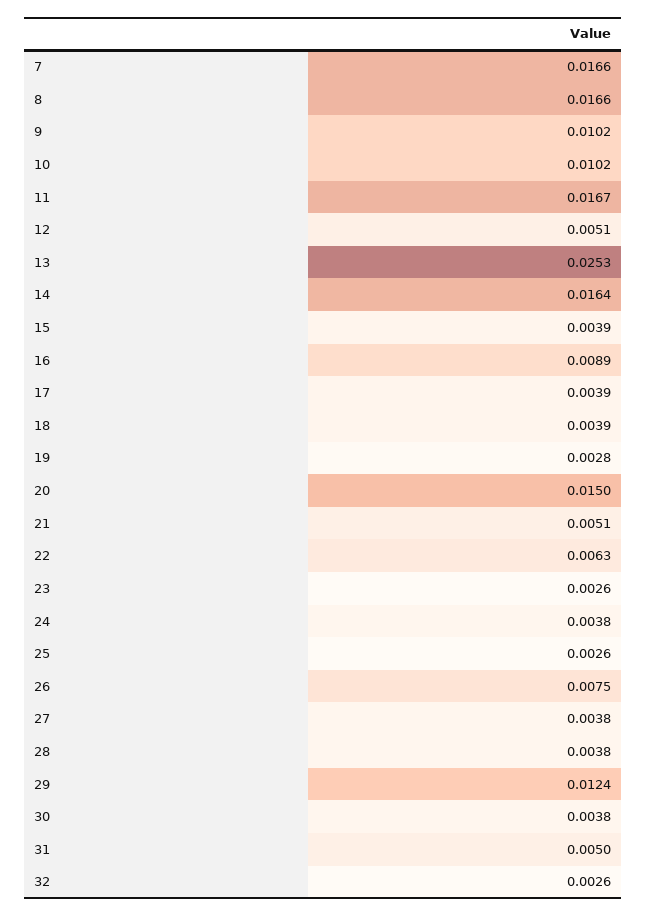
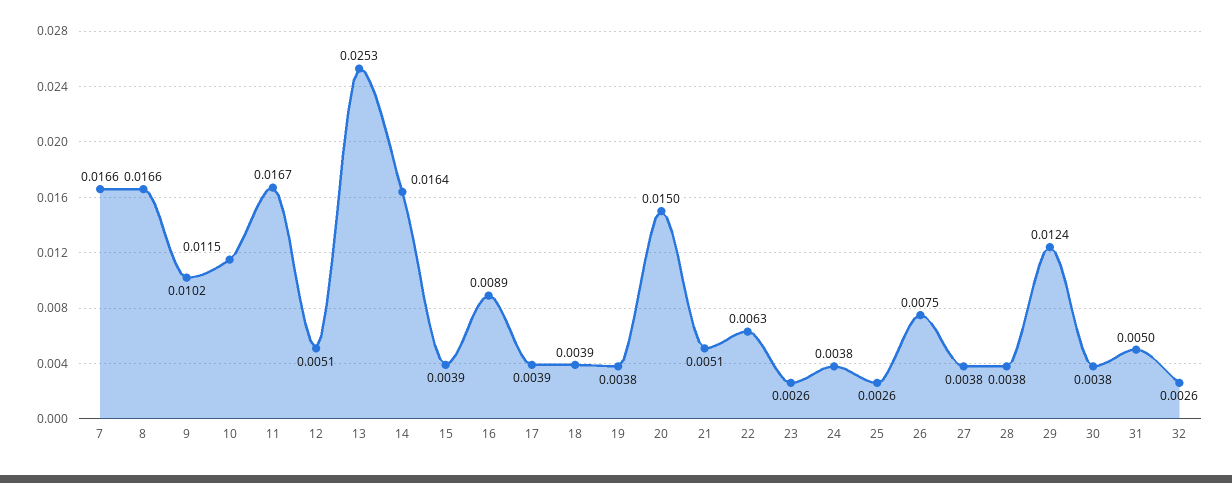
  {
    "7": 0.0166,
    "8": 0.0166,
    "9": 0.0102,
-   "10": 0.0102,
+   "10": 0.0115,
    "11": 0.0167,
    "12": 0.0051,
    "13": 0.0253,
    "14": 0.0164,
    "15": 0.0039,
    "16": 0.0089,
    "17": 0.0039,
    "18": 0.0039,
-   "19": 0.0028,
+   "19": 0.0038,
    "20": 0.015,
    "21": 0.0051,
    "22": 0.0063,
    "23": 0.0026,
    "24": 0.0038,
    "25": 0.0026,
    "26": 0.0075,
    "27": 0.0038,
    "28": 0.0038,
    "29": 0.0124,
    "30": 0.0038,
    "31": 0.005,
    "32": 0.0026
  }

